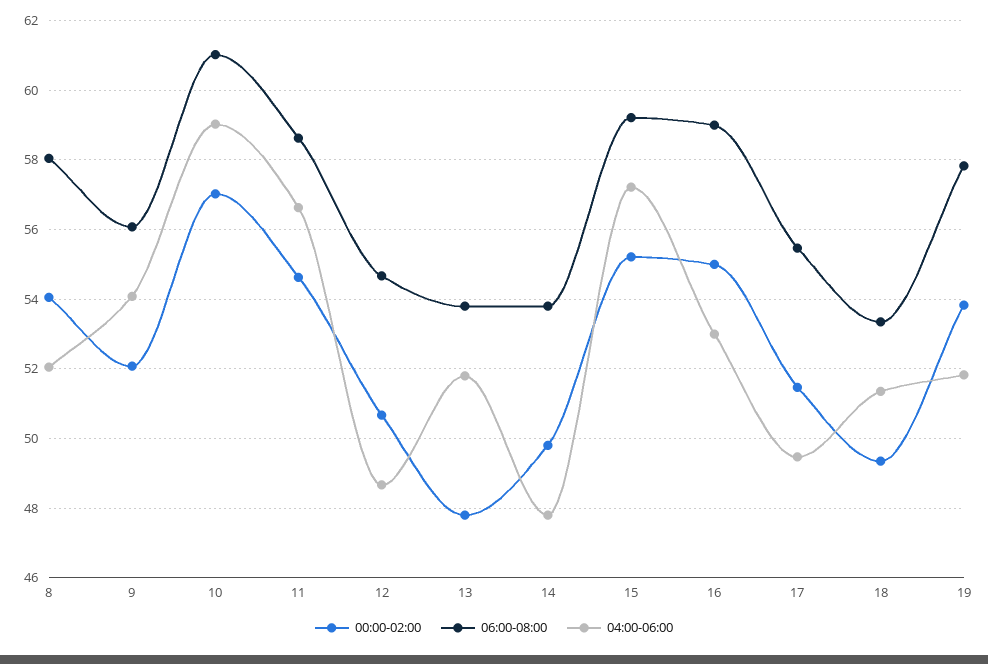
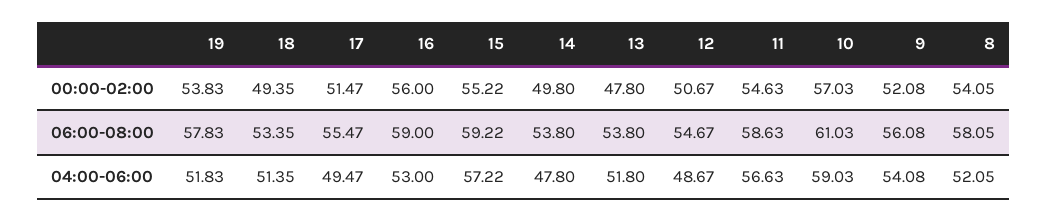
  {
    "00:00-02:00": {
      "8": 54.05,
      "9": 52.08,
      "10": 57.03,
      "11": 54.63,
      "12": 50.67,
      "13": 47.8,
      "14": 49.8,
      "15": 55.22,
-     "16": 55,
+     "16": 56,
      "17": 51.47,
      "18": 49.35,
      "19": 53.83
    },
    "06:00-08:00": {
      "8": 58.05,
      "9": 56.08,
      "10": 61.03,
      "11": 58.63,
      "12": 54.67,
      "13": 53.8,
      "14": 53.8,
      "15": 59.22,
      "16": 59,
      "17": 55.47,
      "18": 53.35,
      "19": 57.83
    },
    "04:00-06:00": {
      "8": 52.05,
      "9": 54.08,
      "10": 59.03,
      "11": 56.63,
      "12": 48.67,
      "13": 51.8,
      "14": 47.8,
      "15": 57.22,
      "16": 53,
      "17": 49.47,
      "18": 51.35,
      "19": 51.83
    }
  }

